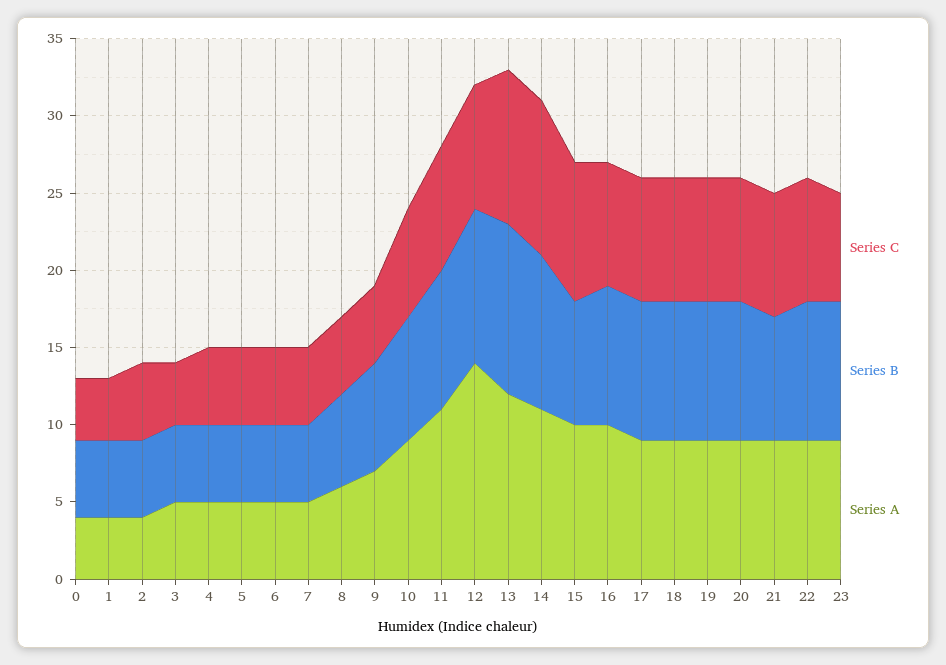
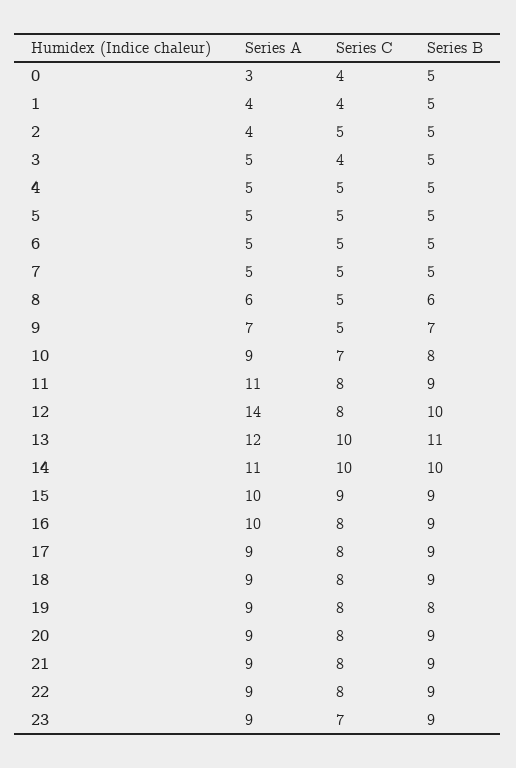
  {
    "Series C": {
      "0": 4,
      "1": 4,
      "2": 5,
      "3": 4,
      "4": 5,
      "5": 5,
      "6": 5,
      "7": 5,
      "8": 5,
      "9": 5,
      "10": 7,
      "11": 8,
      "12": 8,
      "13": 10,
      "14": 10,
      "15": 9,
      "16": 8,
      "17": 8,
      "18": 8,
      "19": 8,
      "20": 8,
      "21": 8,
      "22": 8,
      "23": 7
    },
    "Series B": {
      "0": 5,
      "1": 5,
      "2": 5,
      "3": 5,
      "4": 5,
      "5": 5,
      "6": 5,
      "7": 5,
      "8": 6,
      "9": 7,
      "10": 8,
      "11": 9,
      "12": 10,
      "13": 11,
      "14": 10,
-     "15": 8,
+     "15": 9,
      "16": 9,
      "17": 9,
      "18": 9,
-     "19": 9,
+     "19": 8,
      "20": 9,
-     "21": 8,
+     "21": 9,
      "22": 9,
      "23": 9
    },
    "Series A": {
-     "0": 4,
+     "0": 3,
      "1": 4,
      "2": 4,
      "3": 5,
      "4": 5,
      "5": 5,
      "6": 5,
      "7": 5,
      "8": 6,
      "9": 7,
      "10": 9,
      "11": 11,
      "12": 14,
      "13": 12,
      "14": 11,
      "15": 10,
      "16": 10,
      "17": 9,
      "18": 9,
      "19": 9,
      "20": 9,
      "21": 9,
      "22": 9,
      "23": 9
    }
  }

